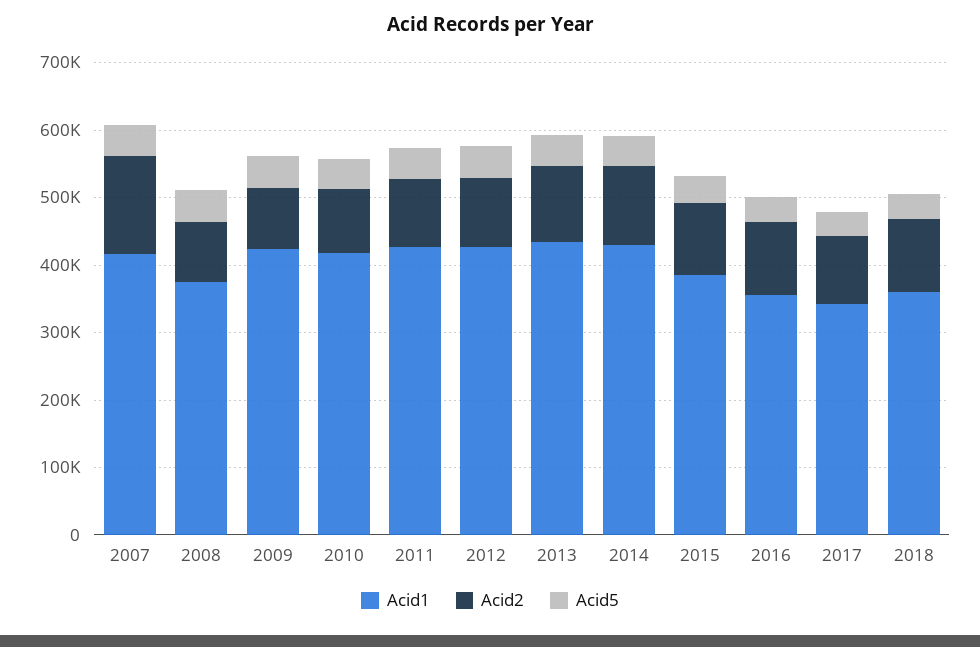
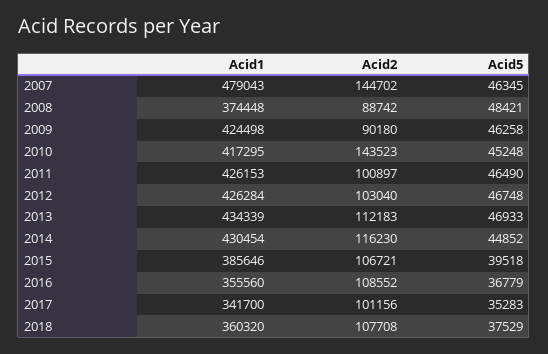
  {
    "Acid1": {
-     "2007": 420000,
+     "2007": 479043,
      "2008": 374448,
      "2009": 424498,
      "2010": 417295,
      "2011": 426153,
      "2012": 426284,
      "2013": 434339,
      "2014": 430454,
      "2015": 385646,
      "2016": 355560,
      "2017": 341700,
      "2018": 360320
    },
    "Acid2": {
      "2007": 144702,
      "2008": 88742,
      "2009": 90180,
-     "2010": 100000,
+     "2010": 143523,
      "2011": 100897,
      "2012": 103040,
      "2013": 112183,
      "2014": 116230,
      "2015": 106721,
      "2016": 108552,
      "2017": 101156,
      "2018": 107708
    },
    "Acid5": {
      "2007": 46345,
      "2008": 48421,
      "2009": 46258,
      "2010": 45248,
      "2011": 46490,
      "2012": 46748,
      "2013": 46933,
      "2014": 44852,
      "2015": 39518,
      "2016": 36779,
      "2017": 35283,
      "2018": 37529
    }
  }

